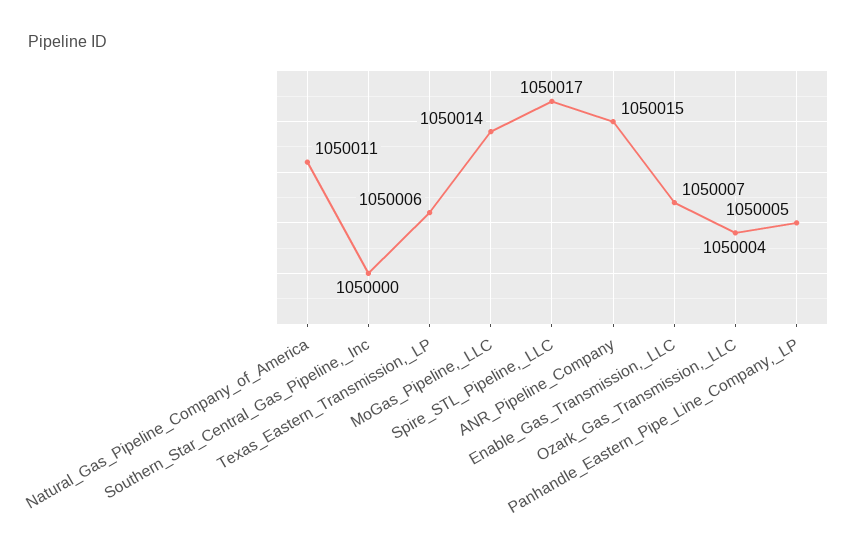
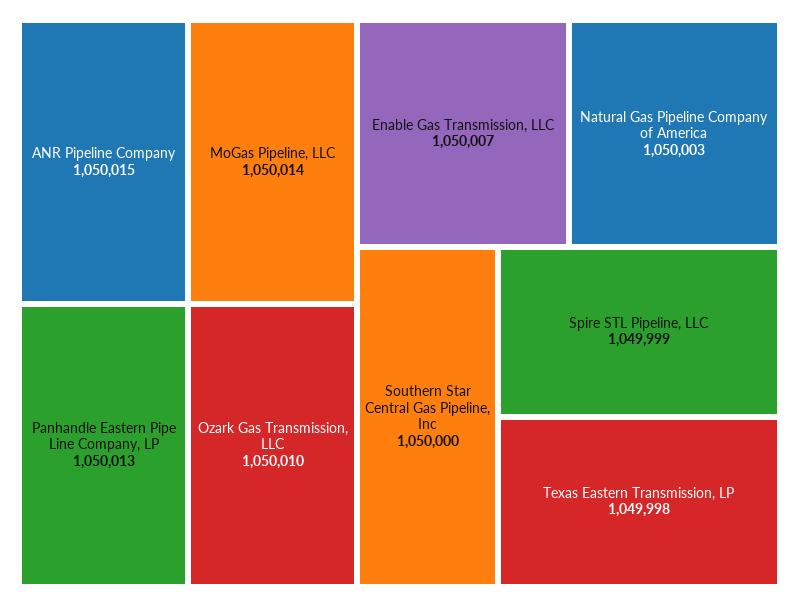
  {
-   "Natural_Gas_Pipeline_Company_of_America": 1050011,
+   "Natural_Gas_Pipeline_Company_of_America": 1050003,
    "Southern_Star_Central_Gas_Pipeline,_Inc": 1050000,
-   "Texas_Eastern_Transmission,_LP": 1050006,
+   "Texas_Eastern_Transmission,_LP": 1049998,
    "MoGas_Pipeline,_LLC": 1050014,
-   "Spire_STL_Pipeline,_LLC": 1050017,
+   "Spire_STL_Pipeline,_LLC": 1049999,
    "ANR_Pipeline_Company": 1050015,
    "Enable_Gas_Transmission,_LLC": 1050007,
-   "Ozark_Gas_Transmission,_LLC": 1050004,
+   "Ozark_Gas_Transmission,_LLC": 1050010,
-   "Panhandle_Eastern_Pipe_Line_Company,_LP": 1050005
+   "Panhandle_Eastern_Pipe_Line_Company,_LP": 1050013
  }

